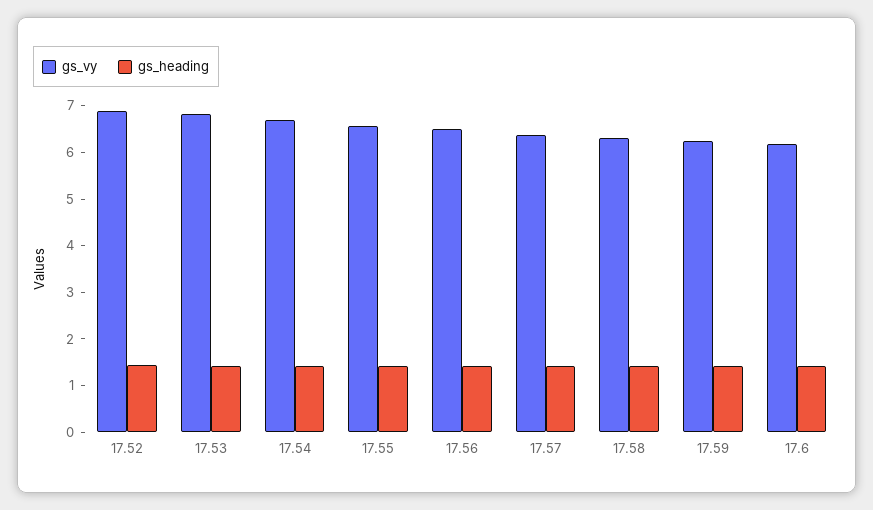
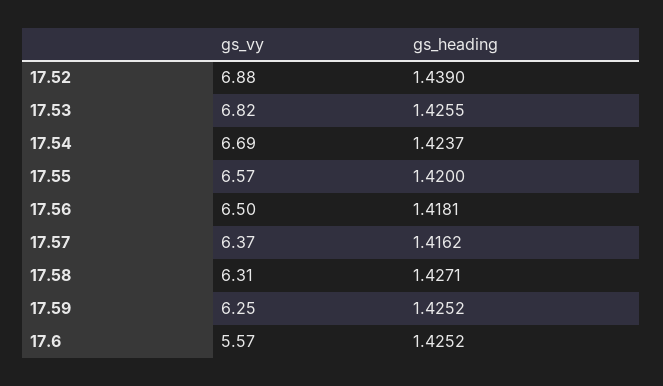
  {
    "gs_vy": {
      "17.52": 6.88,
      "17.53": 6.82,
      "17.54": 6.69,
      "17.55": 6.57,
      "17.56": 6.5,
      "17.57": 6.37,
      "17.58": 6.31,
      "17.59": 6.25,
-     "17.6": 6.2
+     "17.6": 5.57
    },
    "gs_heading": {
      "17.52": 1.439,
      "17.53": 1.4255,
      "17.54": 1.4237,
      "17.55": 1.42,
      "17.56": 1.4181,
      "17.57": 1.4162,
      "17.58": 1.4271,
      "17.59": 1.4252,
      "17.6": 1.4252
    }
  }

